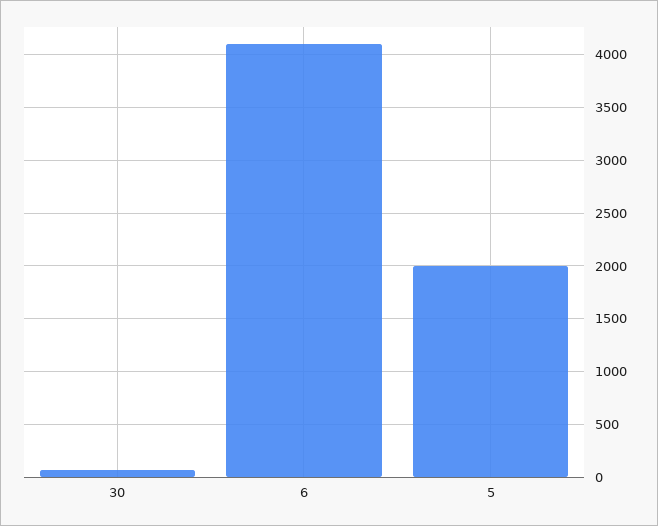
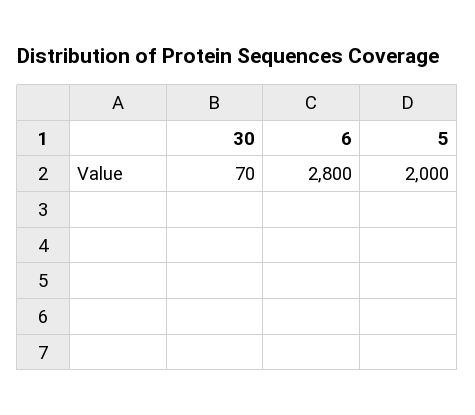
  {
    "30": 70,
-   "6": 4100,
+   "6": 2800,
    "5": 2000
  }

